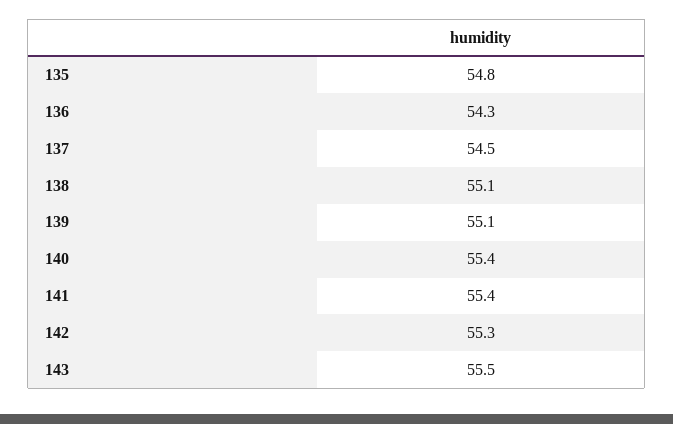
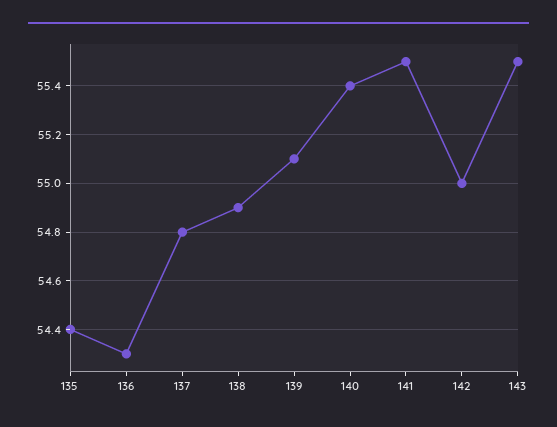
  {
-   "135": 54.8,
+   "135": 54.4,
    "136": 54.3,
-   "137": 54.5,
+   "137": 54.8,
-   "138": 55.1,
+   "138": 54.9,
    "139": 55.1,
    "140": 55.4,
-   "141": 55.4,
+   "141": 55.5,
-   "142": 55.3,
+   "142": 55,
    "143": 55.5
  }

